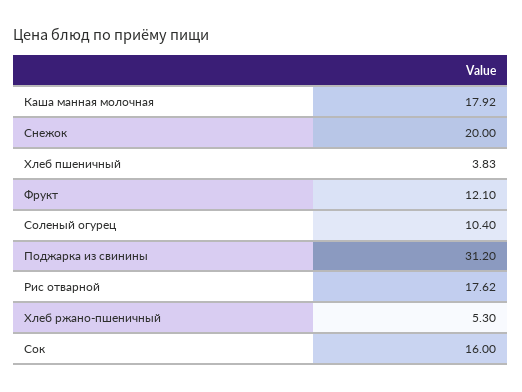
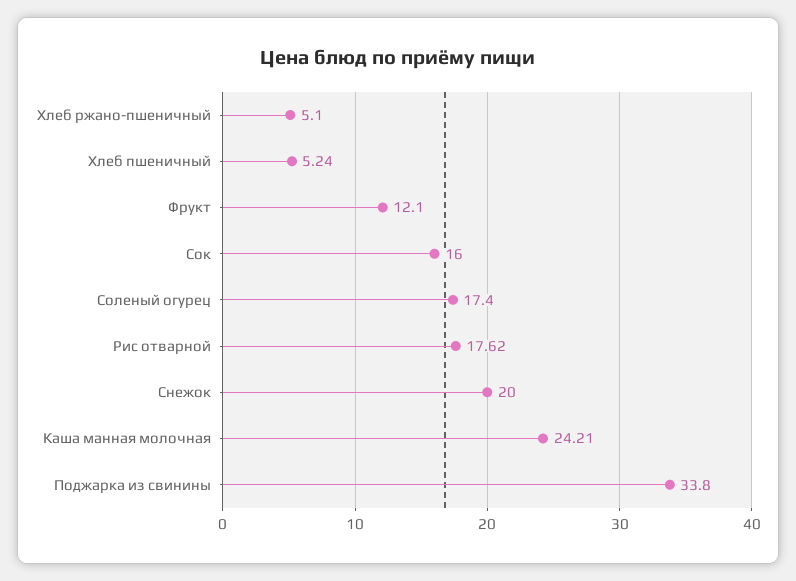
  {
-   "Каша манная молочная": 17.92,
+   "Каша манная молочная": 24.21,
    "Снежок": 20,
-   "Хлеб пшеничный": 3.83,
+   "Хлеб пшеничный": 5.24,
    "Фрукт": 12.1,
-   "Соленый огурец": 10.4,
+   "Соленый огурец": 17.4,
-   "Поджарка из свинины": 31.2,
+   "Поджарка из свинины": 33.8,
    "Рис отварной": 17.62,
-   "Хлеб ржано-пшеничный": 5.3,
+   "Хлеб ржано-пшеничный": 5.1,
    "Сок": 16
  }

